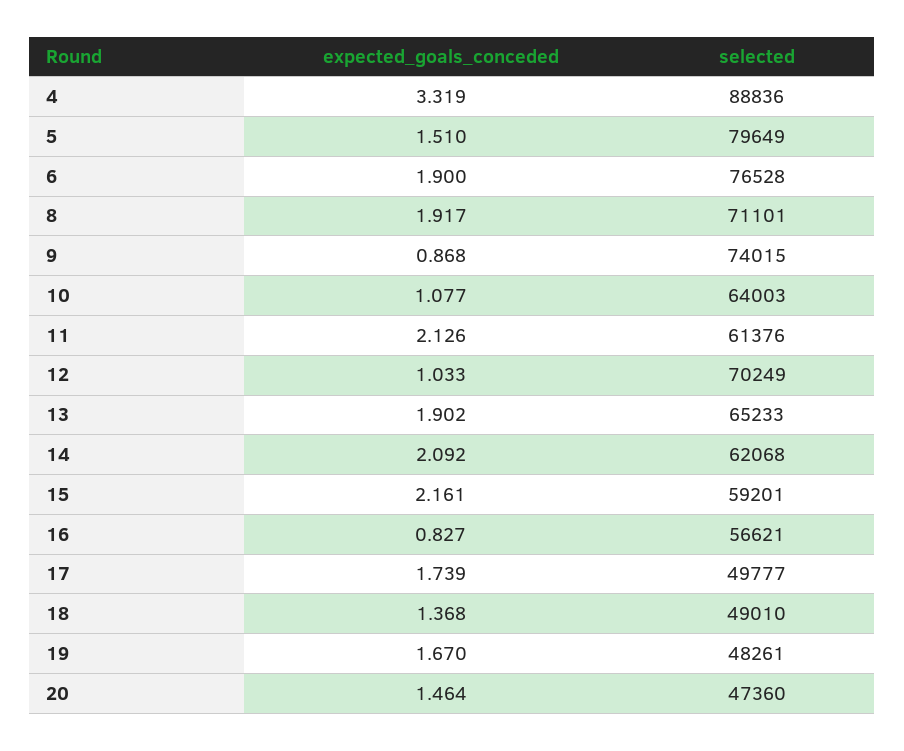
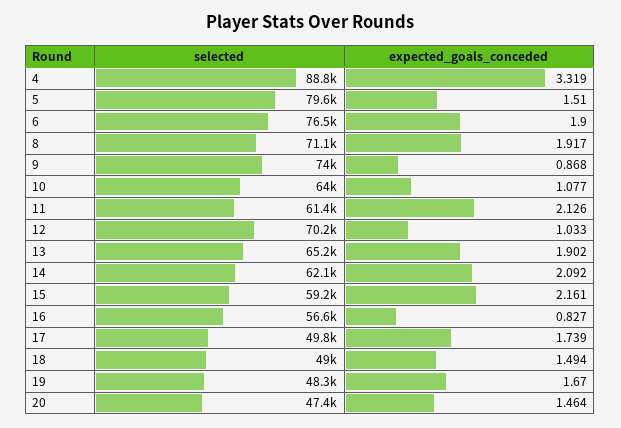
  {
    "expected_goals_conceded": {
      "4": 3.319,
      "5": 1.51,
      "6": 1.9,
      "8": 1.917,
      "9": 0.868,
      "10": 1.077,
      "11": 2.126,
      "12": 1.033,
      "13": 1.902,
      "14": 2.092,
      "15": 2.161,
      "16": 0.827,
      "17": 1.739,
-     "18": 1.368,
+     "18": 1.494,
      "19": 1.67,
      "20": 1.464
    },
    "selected": {
      "4": 88836,
      "5": 79649,
      "6": 76528,
      "8": 71101,
      "9": 74015,
      "10": 64003,
      "11": 61376,
      "12": 70249,
      "13": 65233,
      "14": 62068,
      "15": 59201,
      "16": 56621,
      "17": 49777,
      "18": 49010,
      "19": 48261,
      "20": 47360
    }
  }

